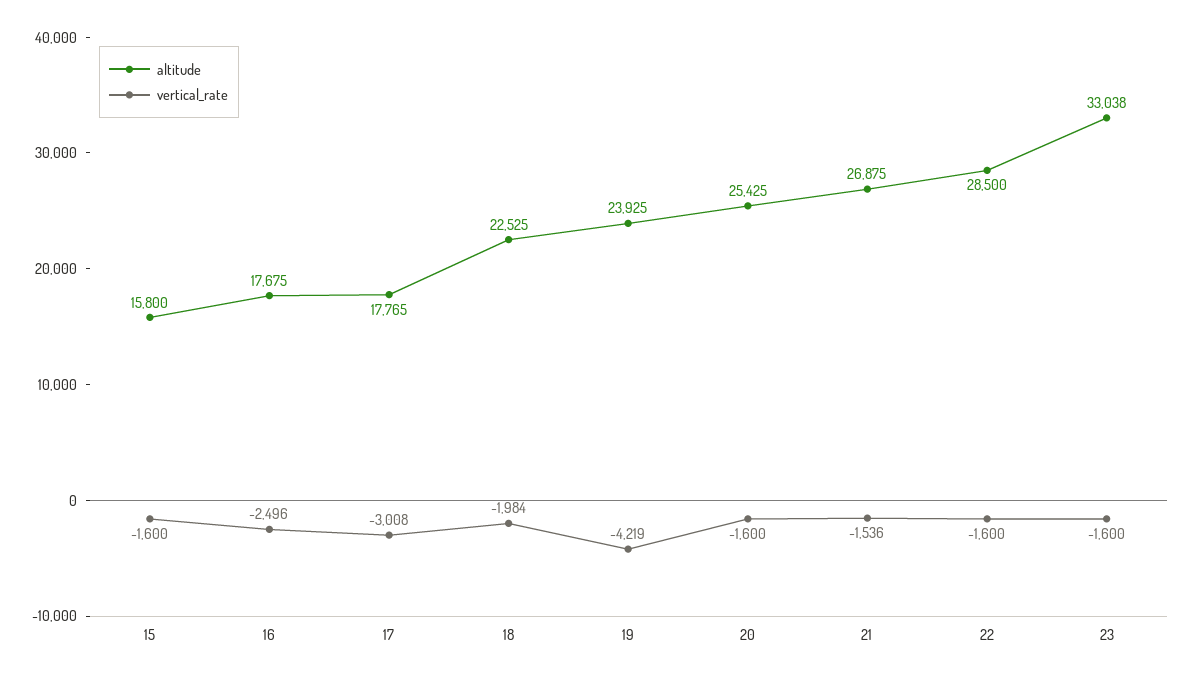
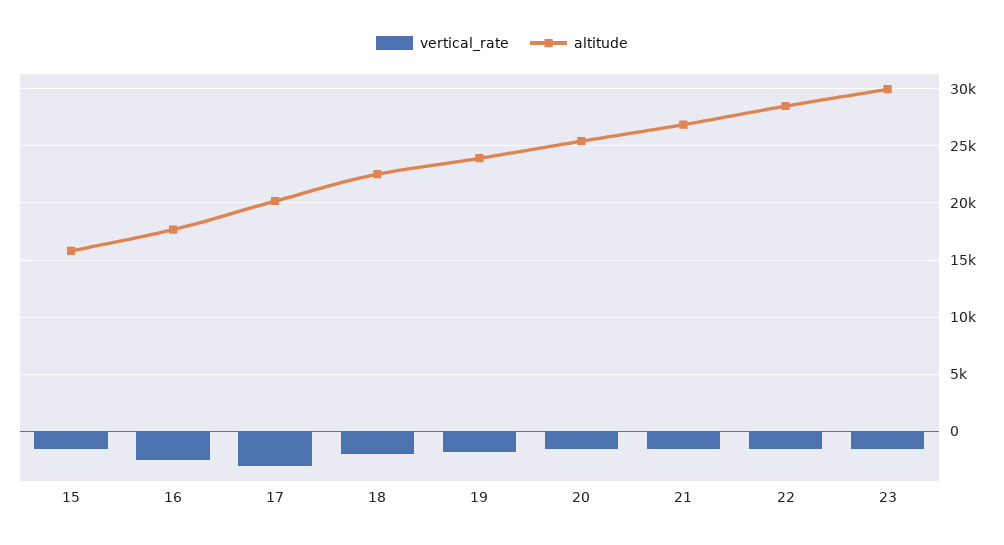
  {
    "altitude": {
      "15": 15800,
      "16": 17675,
-     "17": 17765,
+     "17": 20000,
      "18": 22525,
      "19": 23925,
      "20": 25425,
      "21": 26875,
      "22": 28500,
-     "23": 33038
+     "23": 30000
    },
    "vertical_rate": {
      "15": -1600,
      "16": -2496,
      "17": -3008,
      "18": -1984,
-     "19": -4219,
+     "19": -2000,
      "20": -1600,
      "21": -1536,
      "22": -1600,
      "23": -1600
    }
  }

